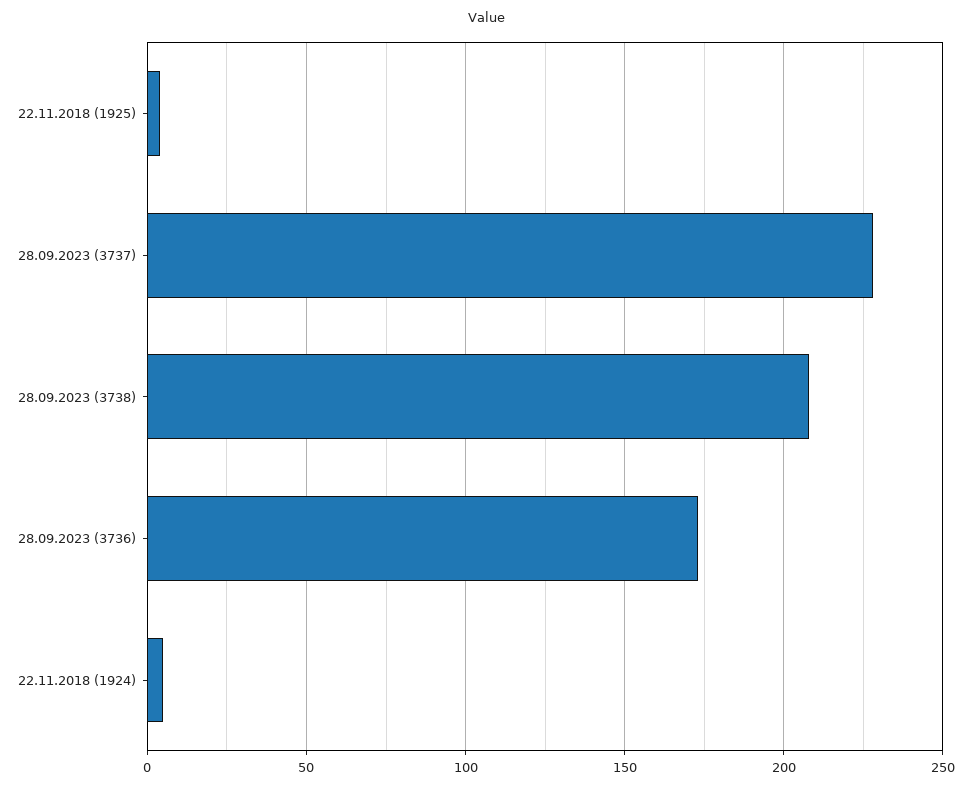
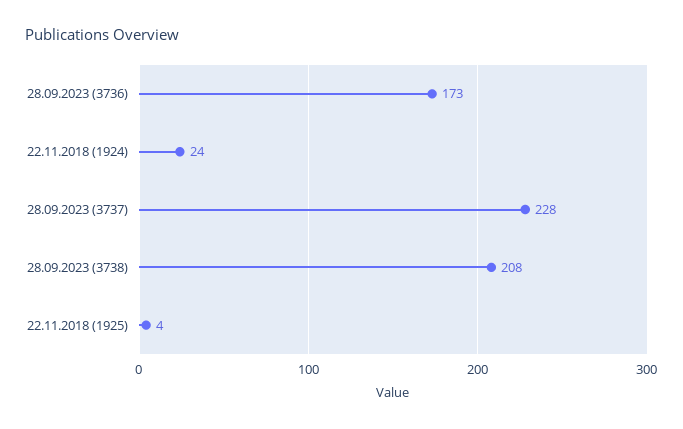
  {
    "22.11.2018 (1925)": 4,
    "28.09.2023 (3737)": 228,
    "28.09.2023 (3738)": 208,
    "28.09.2023 (3736)": 173,
-   "22.11.2018 (1924)": 5
+   "22.11.2018 (1924)": 24
  }

